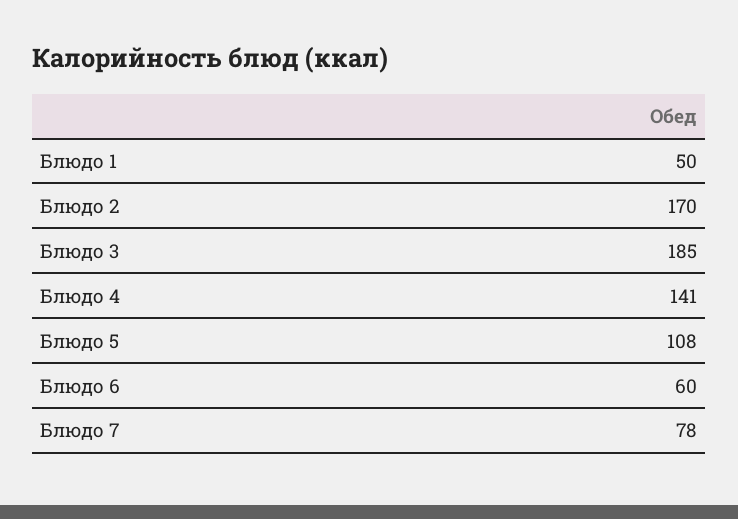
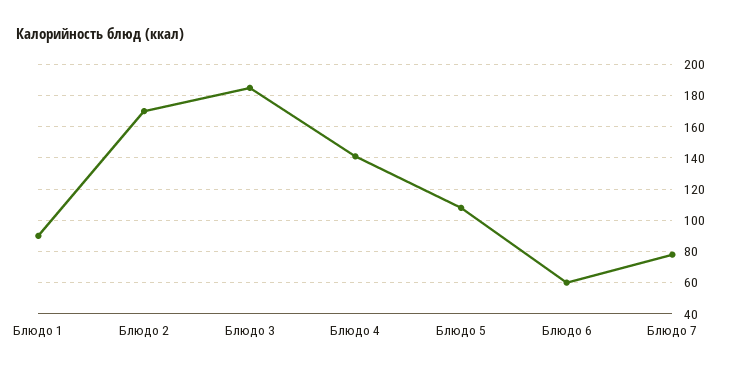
  {
-   "Блюдо 1": 50,
+   "Блюдо 1": 90,
    "Блюдо 2": 170,
    "Блюдо 3": 185,
    "Блюдо 4": 141,
    "Блюдо 5": 108,
    "Блюдо 6": 60,
    "Блюдо 7": 78
  }

